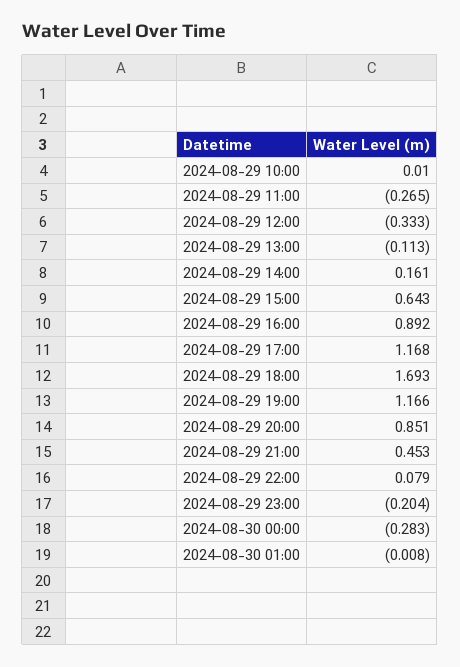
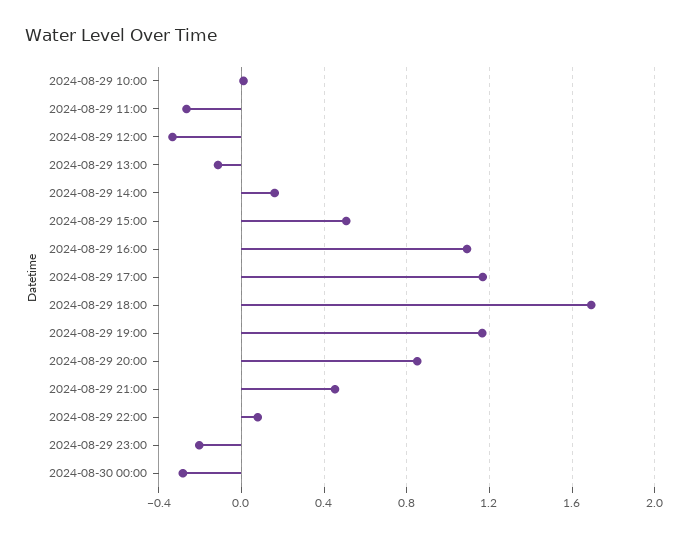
  {
    "2024-08-29 10:00": 0.01,
    "2024-08-29 11:00": -0.265,
    "2024-08-29 12:00": -0.333,
    "2024-08-29 13:00": -0.113,
    "2024-08-29 14:00": 0.161,
-   "2024-08-29 15:00": 0.643,
+   "2024-08-29 15:00": 0.5,
-   "2024-08-29 16:00": 0.892,
+   "2024-08-29 16:00": 1.1,
    "2024-08-29 17:00": 1.168,
    "2024-08-29 18:00": 1.693,
    "2024-08-29 19:00": 1.166,
    "2024-08-29 20:00": 0.851,
    "2024-08-29 21:00": 0.453,
    "2024-08-29 22:00": 0.079,
    "2024-08-29 23:00": -0.204,
-   "2024-08-30 00:00": -0.283,
+   "2024-08-30 00:00": -0.283
-   "2024-08-30 01:00": -0.008
  }

